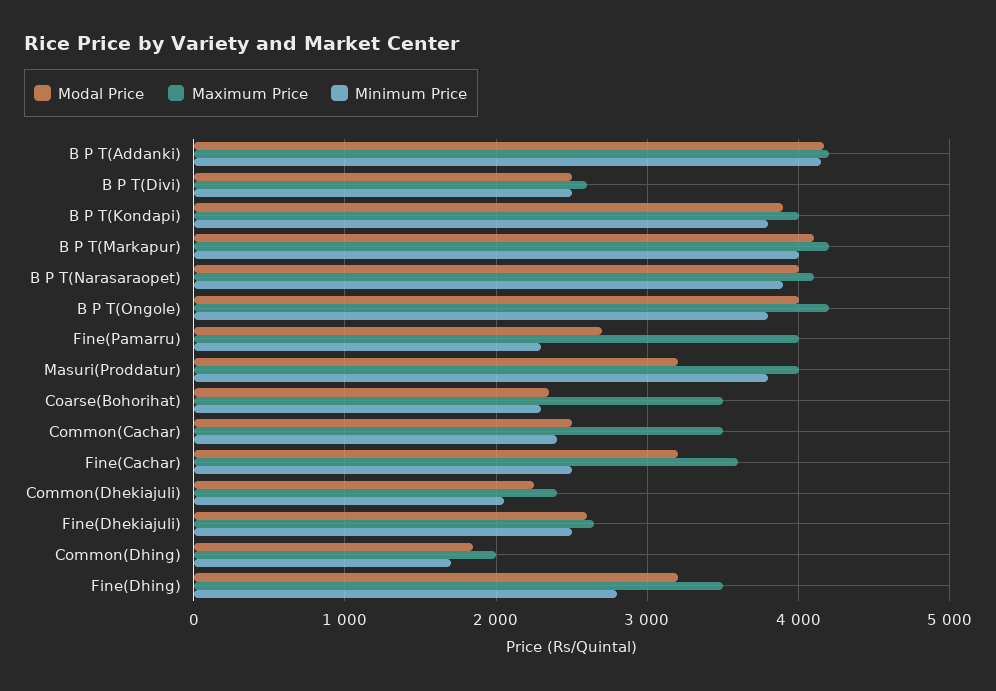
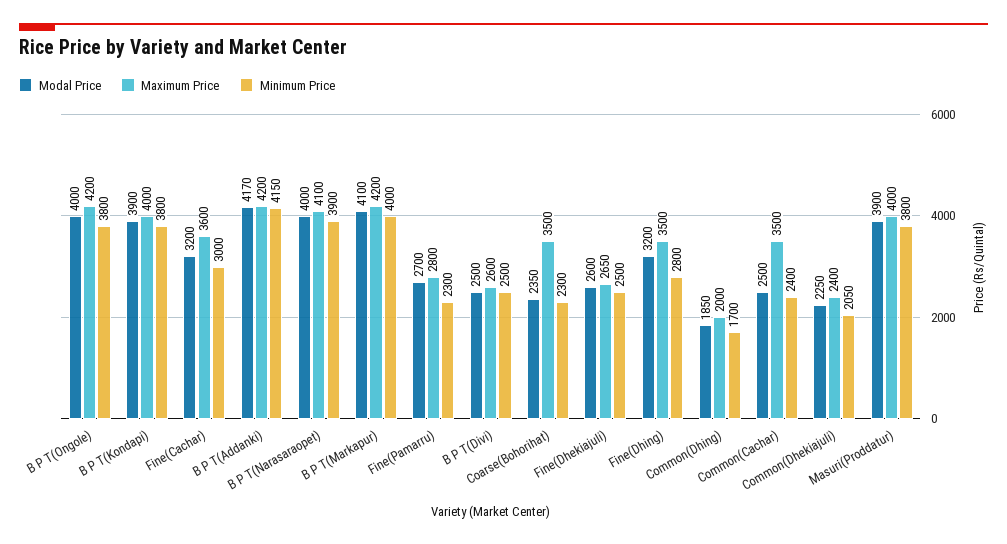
  {
    "Modal Price": {
      "B P T(Addanki)": 4170,
      "B P T(Divi)": 2500,
      "B P T(Kondapi)": 3900,
      "B P T(Markapur)": 4100,
      "B P T(Narasaraopet)": 4000,
      "B P T(Ongole)": 4000,
      "Fine(Pamarru)": 2700,
-     "Masuri(Proddatur)": 3200,
+     "Masuri(Proddatur)": 3900,
      "Coarse(Bohorihat)": 2350,
      "Common(Cachar)": 2500,
      "Fine(Cachar)": 3200,
      "Common(Dhekiajuli)": 2250,
      "Fine(Dhekiajuli)": 2600,
      "Common(Dhing)": 1850,
      "Fine(Dhing)": 3200
    },
    "Maximum Price": {
      "B P T(Addanki)": 4200,
      "B P T(Divi)": 2600,
      "B P T(Kondapi)": 4000,
      "B P T(Markapur)": 4200,
      "B P T(Narasaraopet)": 4100,
      "B P T(Ongole)": 4200,
-     "Fine(Pamarru)": 4000,
+     "Fine(Pamarru)": 2800,
      "Masuri(Proddatur)": 4000,
      "Coarse(Bohorihat)": 3500,
      "Common(Cachar)": 3500,
      "Fine(Cachar)": 3600,
      "Common(Dhekiajuli)": 2400,
      "Fine(Dhekiajuli)": 2650,
      "Common(Dhing)": 2000,
      "Fine(Dhing)": 3500
    },
    "Minimum Price": {
      "B P T(Addanki)": 4150,
      "B P T(Divi)": 2500,
      "B P T(Kondapi)": 3800,
      "B P T(Markapur)": 4000,
      "B P T(Narasaraopet)": 3900,
      "B P T(Ongole)": 3800,
      "Fine(Pamarru)": 2300,
      "Masuri(Proddatur)": 3800,
      "Coarse(Bohorihat)": 2300,
      "Common(Cachar)": 2400,
-     "Fine(Cachar)": 2500,
+     "Fine(Cachar)": 3000,
      "Common(Dhekiajuli)": 2050,
      "Fine(Dhekiajuli)": 2500,
      "Common(Dhing)": 1700,
      "Fine(Dhing)": 2800
    }
  }

